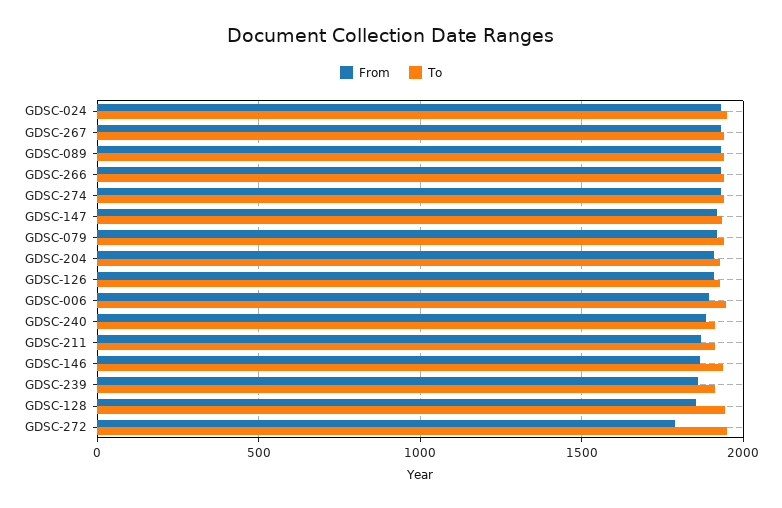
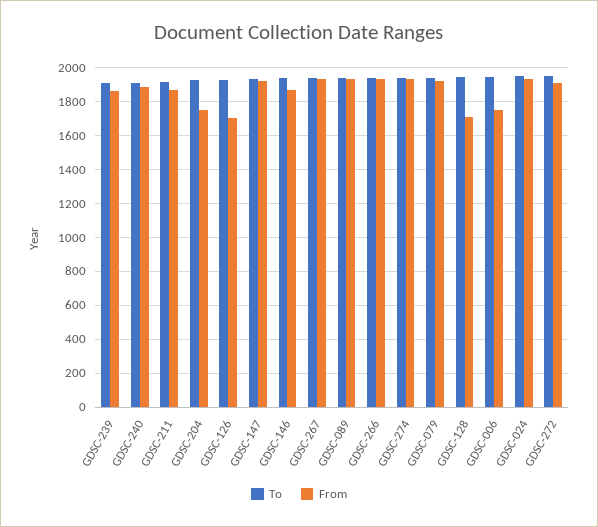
  {
    "From": {
      "GDSC-024": 1950,
      "GDSC-267": 1950,
      "GDSC-089": 1950,
      "GDSC-266": 1950,
      "GDSC-274": 1950,
      "GDSC-147": 1900,
      "GDSC-079": 1900,
-     "GDSC-204": 1900,
+     "GDSC-204": 1750,
-     "GDSC-126": 1900,
+     "GDSC-126": 1700,
-     "GDSC-006": 1900,
+     "GDSC-006": 1750,
      "GDSC-240": 1900,
      "GDSC-211": 1850,
      "GDSC-146": 1850,
      "GDSC-239": 1850,
-     "GDSC-128": 1850,
+     "GDSC-128": 1700,
-     "GDSC-272": 1800
+     "GDSC-272": 1900
    },
    "To": {
      "GDSC-024": 1950,
      "GDSC-267": 1950,
      "GDSC-089": 1950,
      "GDSC-266": 1950,
      "GDSC-274": 1950,
      "GDSC-147": 1950,
      "GDSC-079": 1950,
      "GDSC-204": 1950,
      "GDSC-126": 1950,
      "GDSC-006": 1950,
      "GDSC-240": 1900,
      "GDSC-211": 1900,
      "GDSC-146": 1950,
      "GDSC-239": 1900,
      "GDSC-128": 1950,
      "GDSC-272": 1950
    }
  }

